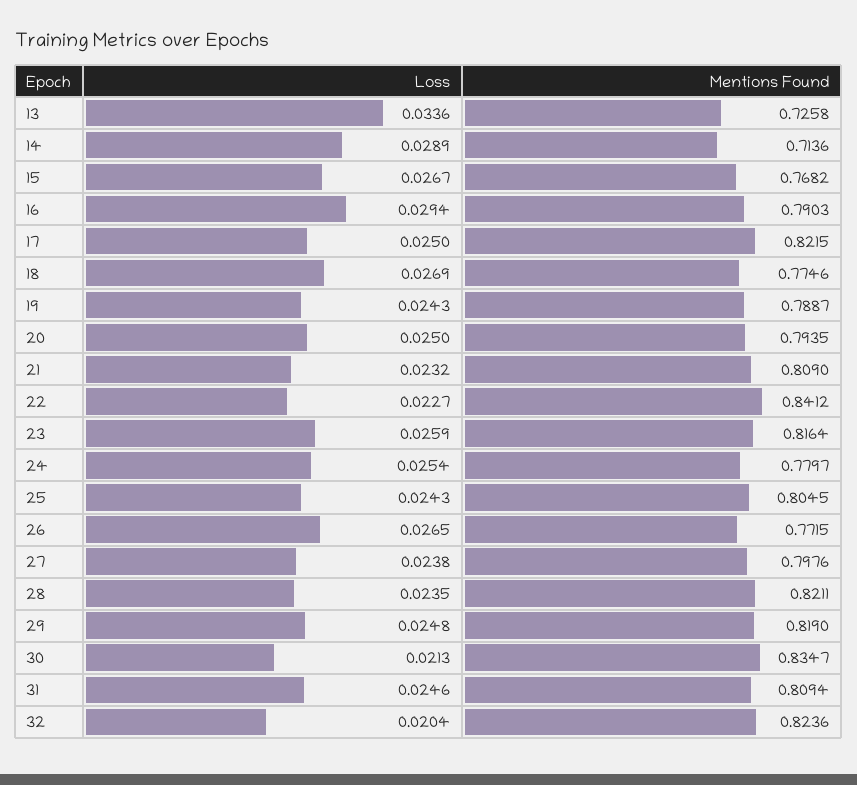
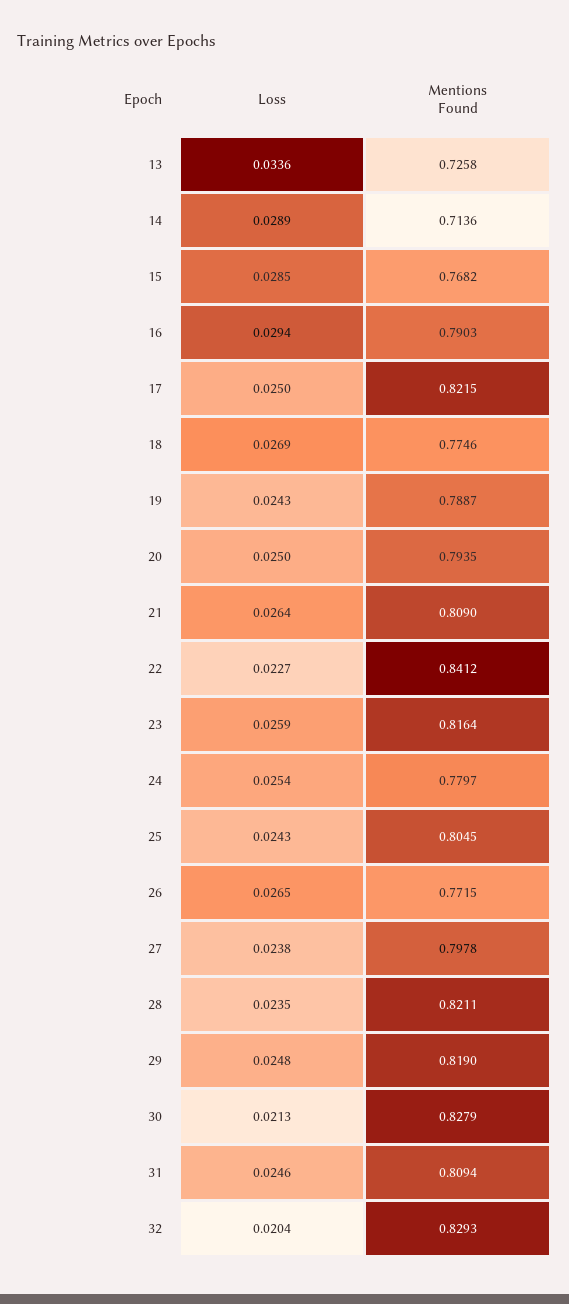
  {
    "Loss": {
      "13": 0.0336,
      "14": 0.0289,
-     "15": 0.0267,
+     "15": 0.0285,
      "16": 0.0294,
      "17": 0.025,
      "18": 0.0269,
      "19": 0.0243,
      "20": 0.025,
-     "21": 0.0232,
+     "21": 0.0264,
      "22": 0.0227,
      "23": 0.0259,
      "24": 0.0254,
      "25": 0.0243,
      "26": 0.0265,
      "27": 0.0238,
      "28": 0.0235,
      "29": 0.0248,
      "30": 0.0213,
      "31": 0.0246,
      "32": 0.0204
    },
    "Mentions Found": {
      "13": 0.7258,
      "14": 0.7136,
      "15": 0.7682,
      "16": 0.7903,
      "17": 0.8215,
      "18": 0.7746,
      "19": 0.7887,
      "20": 0.7935,
      "21": 0.809,
      "22": 0.8412,
      "23": 0.8164,
      "24": 0.7797,
      "25": 0.8045,
      "26": 0.7715,
-     "27": 0.7976,
+     "27": 0.7978,
      "28": 0.8211,
      "29": 0.819,
-     "30": 0.8347,
+     "30": 0.8279,
      "31": 0.8094,
-     "32": 0.8236
+     "32": 0.8293
    }
  }

